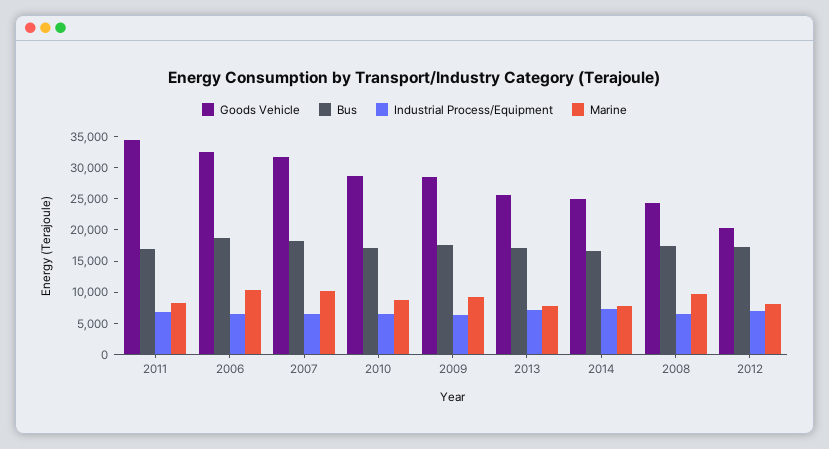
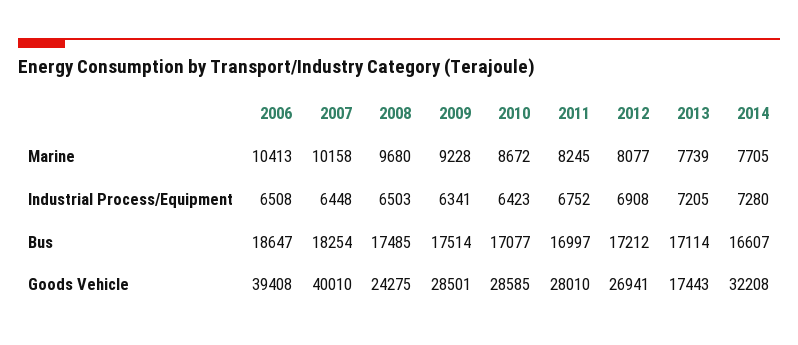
  {
    "Goods Vehicle": {
-     "2011": 35000,
+     "2011": 28010,
-     "2006": 32500,
+     "2006": 39408,
-     "2007": 32500,
+     "2007": 40010,
      "2010": 28585,
      "2009": 28501,
-     "2013": 25000,
+     "2013": 17443,
-     "2014": 25000,
+     "2014": 32208,
      "2008": 24275,
-     "2012": 20000
+     "2012": 26941
    },
    "Bus": {
      "2011": 16997,
      "2006": 18647,
      "2007": 18254,
      "2010": 17077,
      "2009": 17514,
      "2013": 17114,
      "2014": 16607,
      "2008": 17485,
      "2012": 17212
    },
    "Industrial Process/Equipment": {
      "2011": 6752,
      "2006": 6508,
      "2007": 6448,
      "2010": 6423,
      "2009": 6341,
      "2013": 7205,
      "2014": 7280,
      "2008": 6503,
      "2012": 6908
    },
    "Marine": {
      "2011": 8245,
      "2006": 10413,
      "2007": 10158,
      "2010": 8672,
      "2009": 9228,
      "2013": 7739,
      "2014": 7705,
      "2008": 9680,
      "2012": 8077
    }
  }

